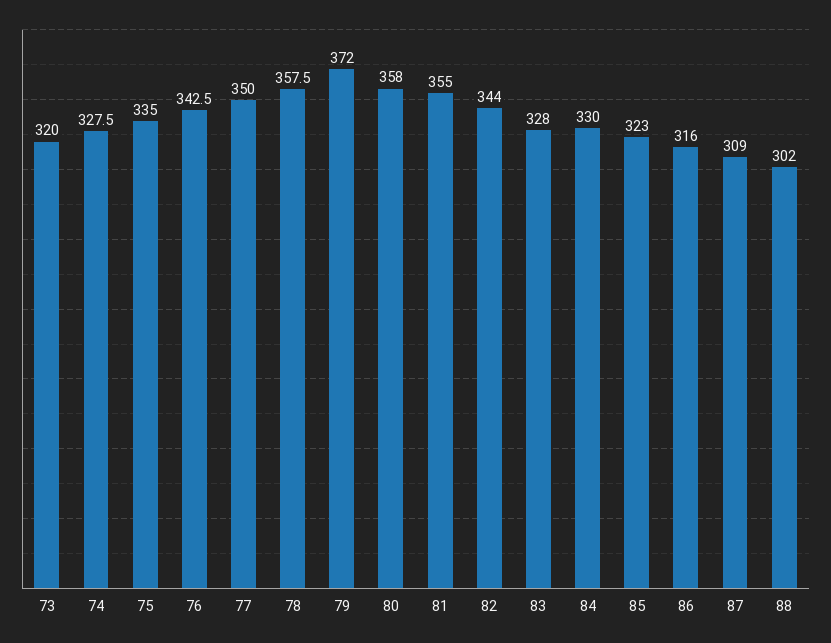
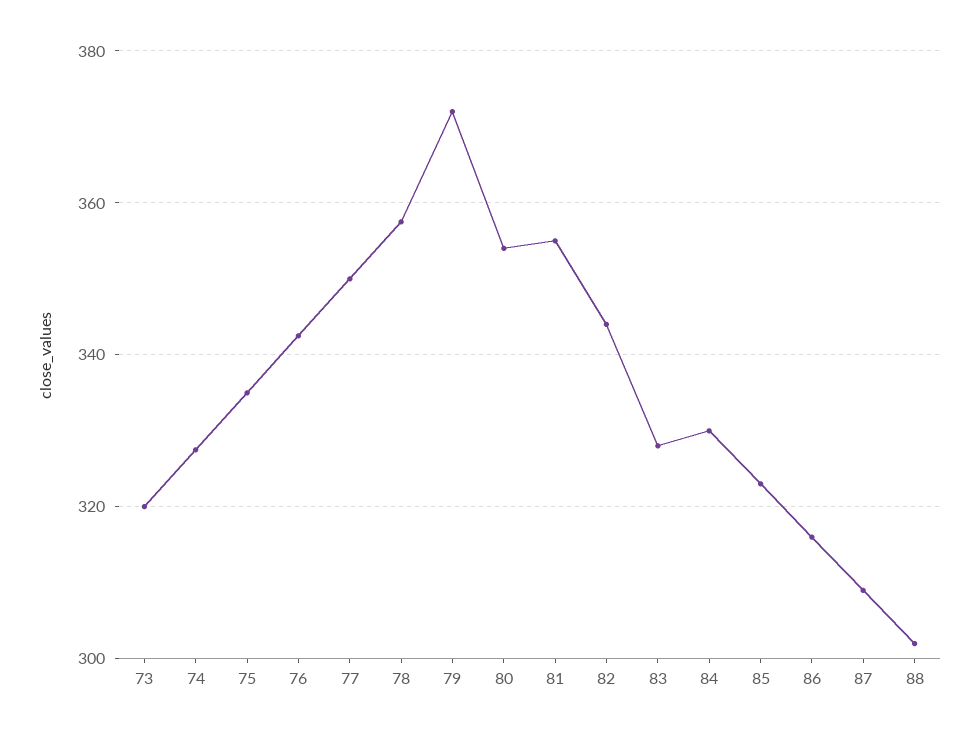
  {
    "73": 320,
    "74": 327.5,
    "75": 335,
    "76": 342.5,
    "77": 350,
    "78": 357.5,
    "79": 372,
-   "80": 358,
+   "80": 354,
    "81": 355,
    "82": 344,
    "83": 328,
    "84": 330,
    "85": 323,
    "86": 316,
    "87": 309,
    "88": 302
  }

